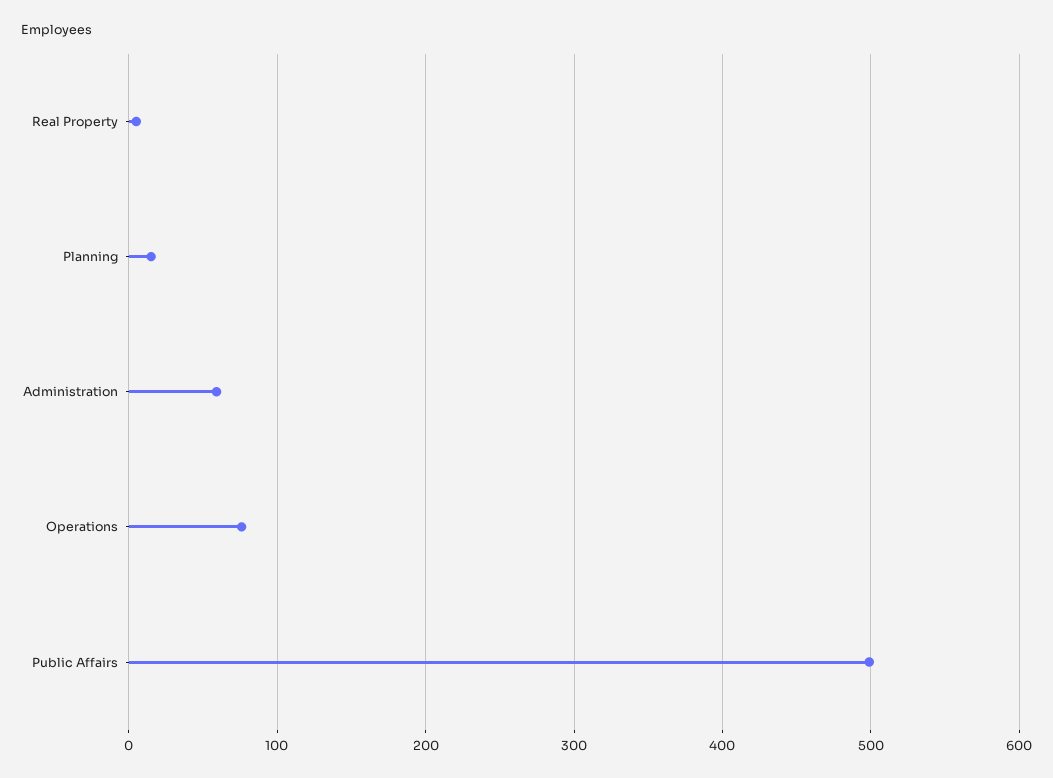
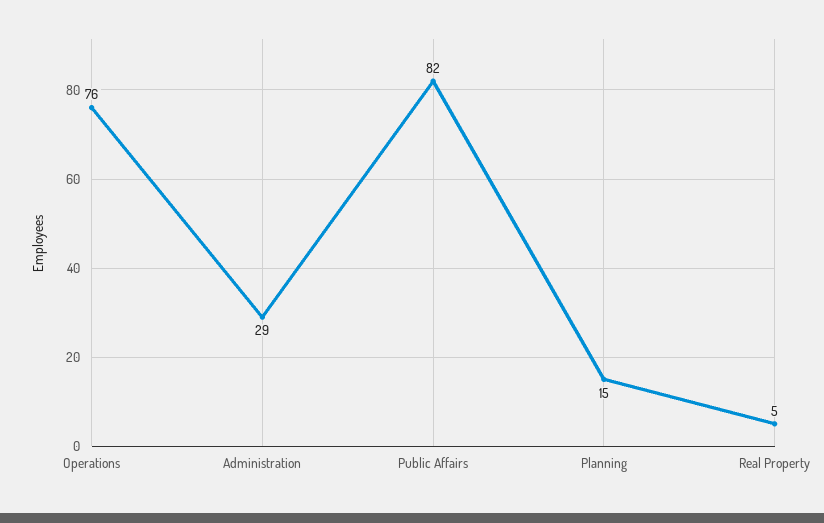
  {
    "Real Property": 5,
    "Planning": 15,
-   "Administration": 60,
+   "Administration": 29,
    "Operations": 76,
-   "Public Affairs": 500
+   "Public Affairs": 82
  }

